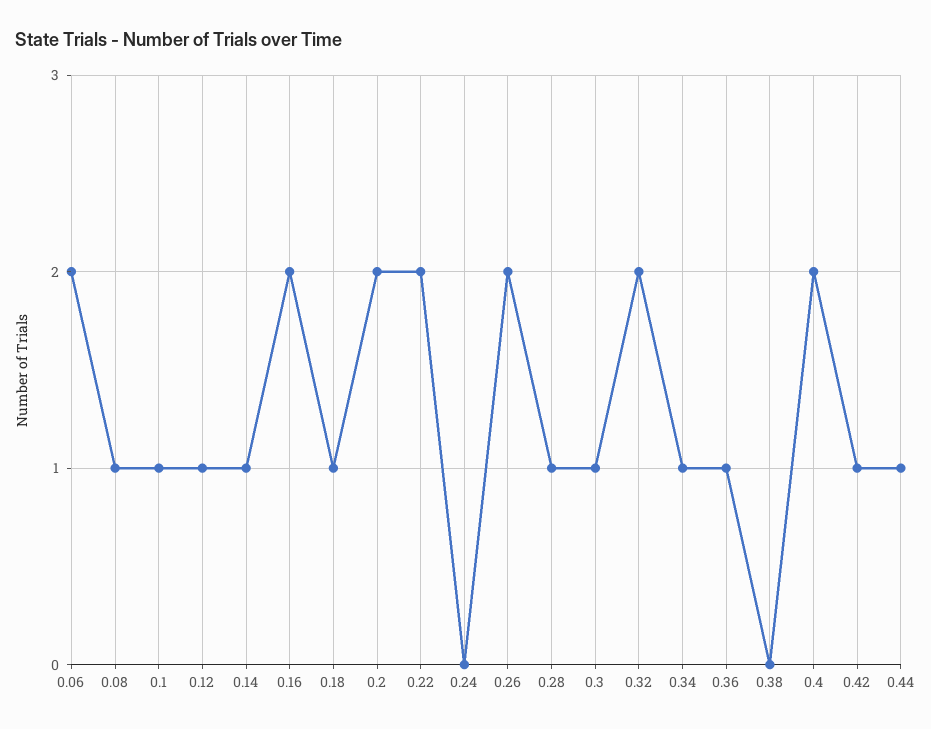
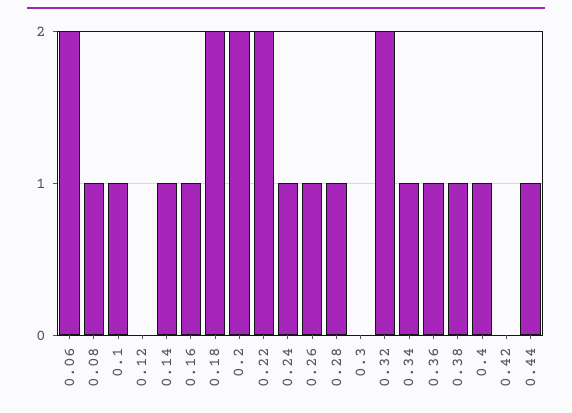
  {
    "0.06": 2,
    "0.08": 1,
    "0.1": 1,
-   "0.12": 1,
+   "0.12": 0,
    "0.14": 1,
-   "0.16": 2,
+   "0.16": 1,
-   "0.18": 1,
+   "0.18": 2,
    "0.2": 2,
    "0.22": 2,
-   "0.24": 0,
+   "0.24": 1,
-   "0.26": 2,
+   "0.26": 1,
    "0.28": 1,
-   "0.3": 1,
+   "0.3": 0,
    "0.32": 2,
    "0.34": 1,
    "0.36": 1,
-   "0.38": 0,
+   "0.38": 1,
-   "0.4": 2,
+   "0.4": 1,
-   "0.42": 1,
+   "0.42": 0,
    "0.44": 1
  }

